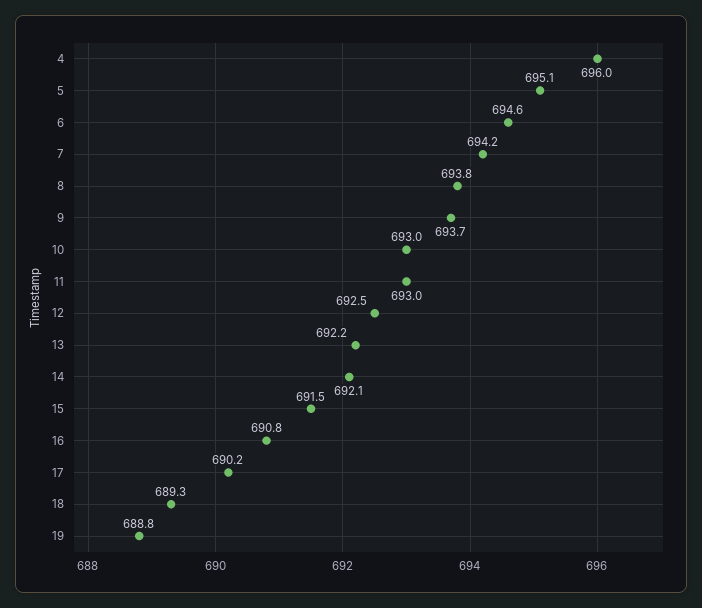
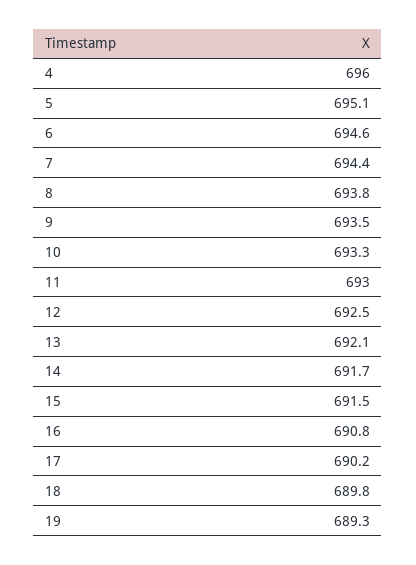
  {
    "4": 696,
    "5": 695.1,
    "6": 694.6,
-   "7": 694.2,
+   "7": 694.4,
    "8": 693.8,
-   "9": 693.7,
+   "9": 693.5,
-   "10": 693,
+   "10": 693.3,
    "11": 693,
    "12": 692.5,
-   "13": 692.2,
+   "13": 692.1,
-   "14": 692.1,
+   "14": 691.7,
    "15": 691.5,
    "16": 690.8,
    "17": 690.2,
-   "18": 689.3,
+   "18": 689.8,
-   "19": 688.8
+   "19": 689.3
  }

